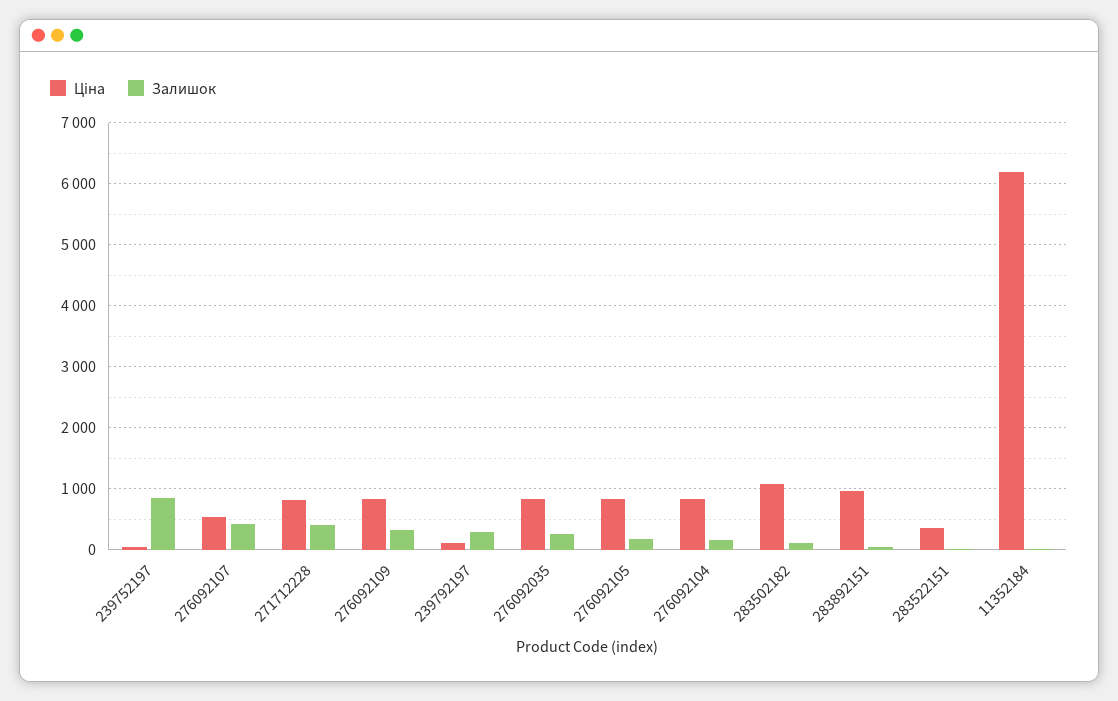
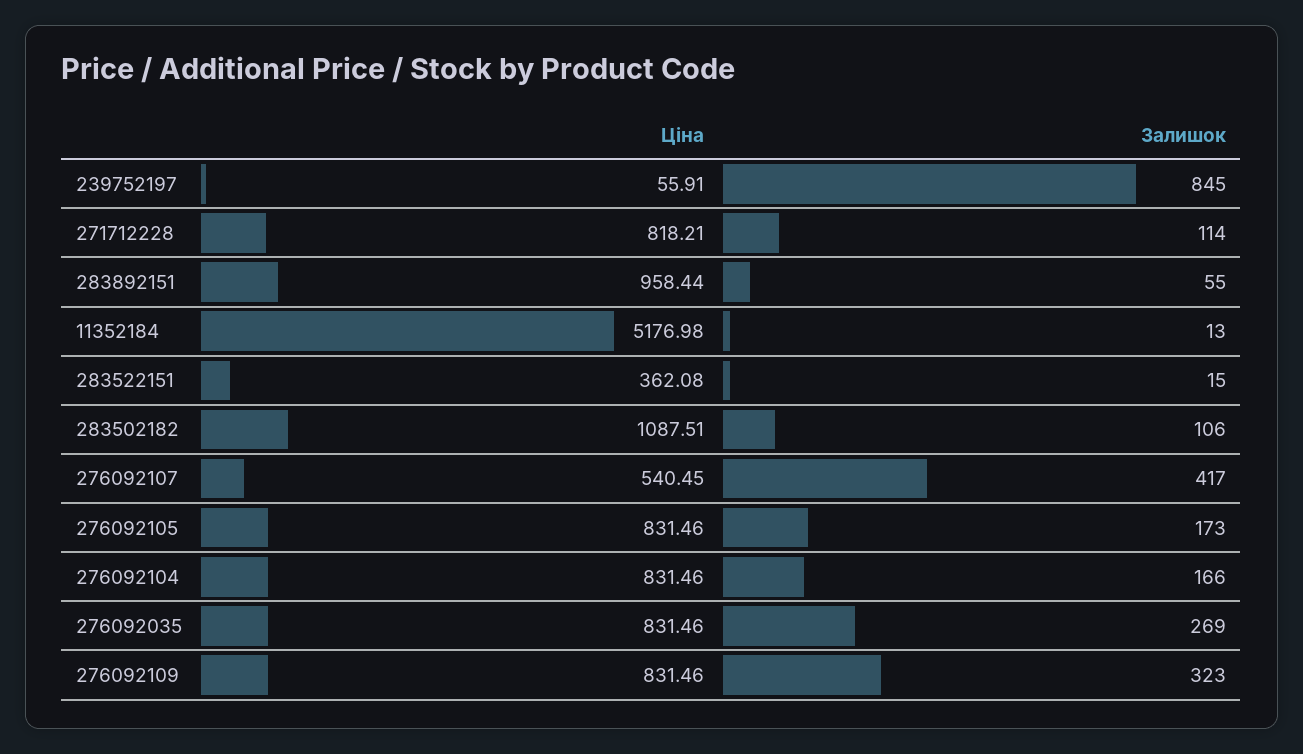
  {
    "Ціна": {
      "239752197": 55.91,
      "276092107": 540.45,
      "271712228": 818.21,
      "276092109": 831.46,
-     "239792197": 100,
      "276092035": 831.46,
      "276092105": 831.46,
      "276092104": 831.46,
      "283502182": 1087.51,
      "283892151": 958.44,
      "283522151": 362.08,
-     "11352184": 6200
+     "11352184": 5176.98
    },
    "Залишок": {
      "239752197": 845,
      "276092107": 417,
-     "271712228": 400,
+     "271712228": 114,
      "276092109": 323,
-     "239792197": 300,
      "276092035": 269,
      "276092105": 173,
      "276092104": 166,
      "283502182": 106,
      "283892151": 55,
      "283522151": 15,
      "11352184": 13
    }
  }

